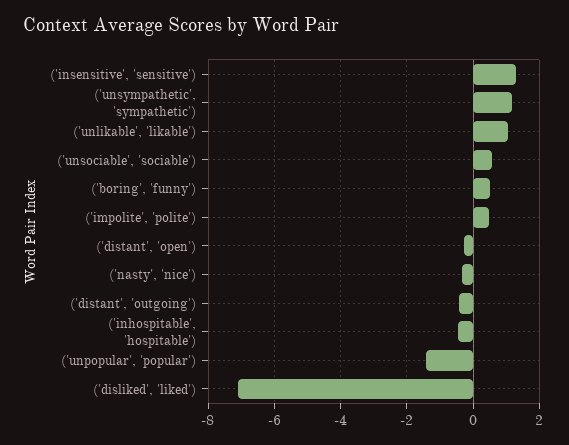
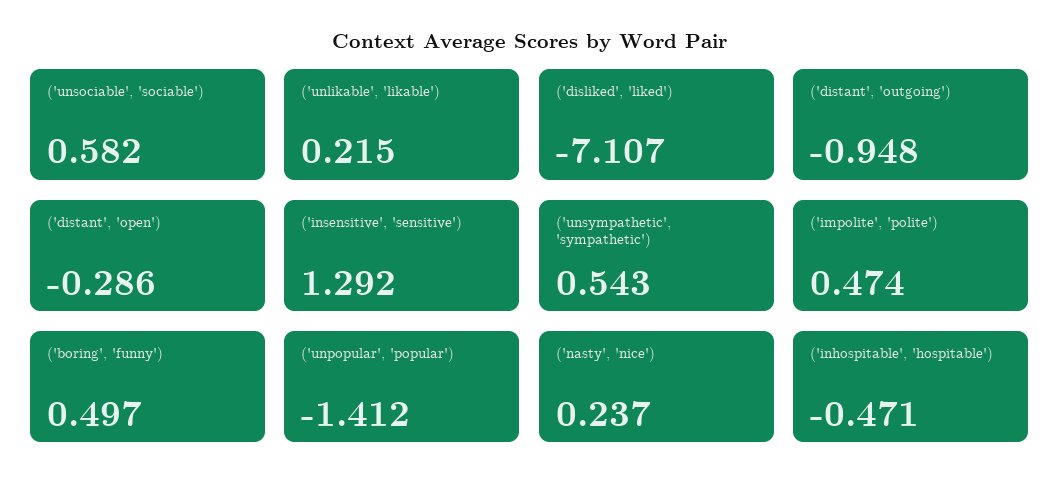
  {
    "('insensitive', 'sensitive')": 1.292,
-   "('unsympathetic', 'sympathetic')": 1.2,
+   "('unsympathetic', 'sympathetic')": 0.543,
-   "('unlikable', 'likable')": 1,
+   "('unlikable', 'likable')": 0.215,
    "('unsociable', 'sociable')": 0.582,
    "('boring', 'funny')": 0.497,
    "('impolite', 'polite')": 0.474,
    "('distant', 'open')": -0.286,
-   "('nasty', 'nice')": -0.4,
+   "('nasty', 'nice')": 0.237,
-   "('distant', 'outgoing')": -0.4,
+   "('distant', 'outgoing')": -0.948,
    "('inhospitable', 'hospitable')": -0.471,
    "('unpopular', 'popular')": -1.412,
    "('disliked', 'liked')": -7.107
  }

